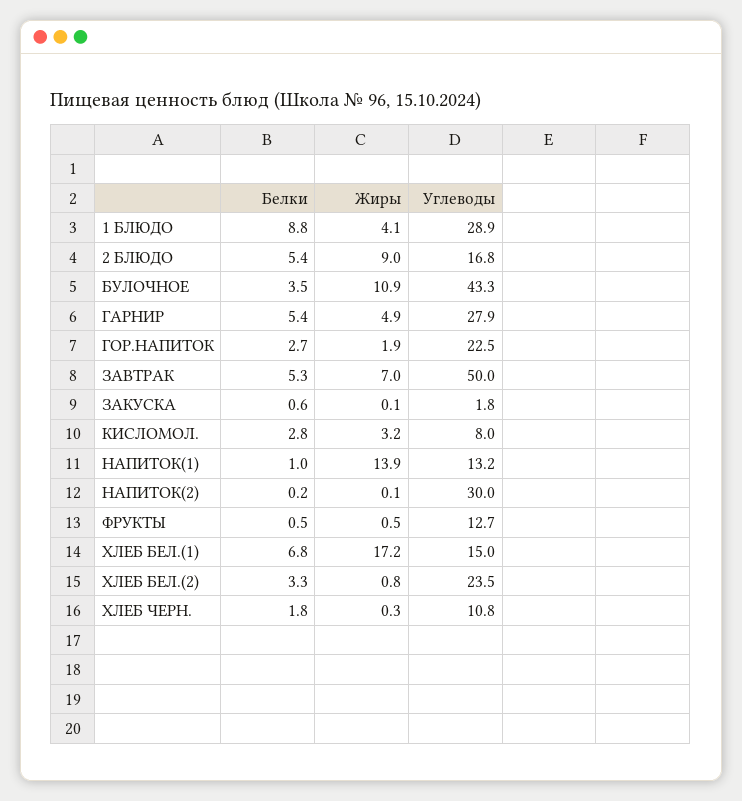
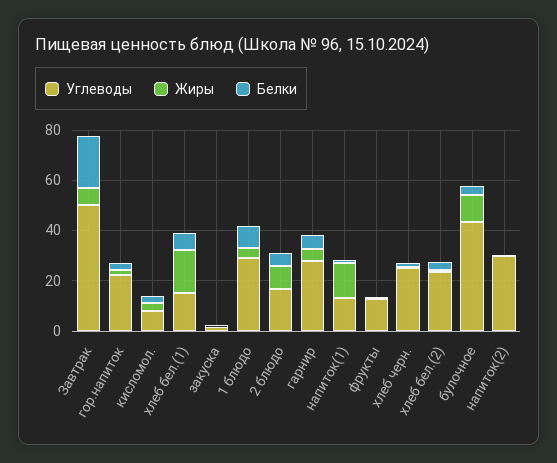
  {
    "Белки": {
      "1 БЛЮДО": 8.8,
      "2 БЛЮДО": 5.4,
      "БУЛОЧНОЕ": 3.5,
      "ГАРНИР": 5.4,
      "ГОР.НАПИТОК": 2.7,
-     "ЗАВТРАК": 5.3,
+     "ЗАВТРАК": 20,
      "ЗАКУСКА": 0.6,
      "КИСЛОМОЛ.": 2.8,
      "НАПИТОК(1)": 1,
      "НАПИТОК(2)": 0.2,
      "ФРУКТЫ": 0.5,
      "ХЛЕБ БЕЛ.(1)": 6.8,
      "ХЛЕБ БЕЛ.(2)": 3.3,
      "ХЛЕБ ЧЕРН.": 1.8
    },
    "Жиры": {
      "1 БЛЮДО": 4.1,
      "2 БЛЮДО": 9,
      "БУЛОЧНОЕ": 10.9,
      "ГАРНИР": 4.9,
      "ГОР.НАПИТОК": 1.9,
      "ЗАВТРАК": 7,
      "ЗАКУСКА": 0.1,
      "КИСЛОМОЛ.": 3.2,
      "НАПИТОК(1)": 13.9,
      "НАПИТОК(2)": 0.1,
      "ФРУКТЫ": 0.5,
      "ХЛЕБ БЕЛ.(1)": 17.2,
      "ХЛЕБ БЕЛ.(2)": 0.8,
      "ХЛЕБ ЧЕРН.": 0.3
    },
    "Углеводы": {
      "1 БЛЮДО": 28.9,
      "2 БЛЮДО": 16.8,
      "БУЛОЧНОЕ": 43.3,
      "ГАРНИР": 27.9,
      "ГОР.НАПИТОК": 22.5,
      "ЗАВТРАК": 50,
      "ЗАКУСКА": 1.8,
      "КИСЛОМОЛ.": 8,
      "НАПИТОК(1)": 13.2,
      "НАПИТОК(2)": 30,
      "ФРУКТЫ": 12.7,
      "ХЛЕБ БЕЛ.(1)": 15,
      "ХЛЕБ БЕЛ.(2)": 23.5,
-     "ХЛЕБ ЧЕРН.": 10.8
+     "ХЛЕБ ЧЕРН.": 25
    }
  }

